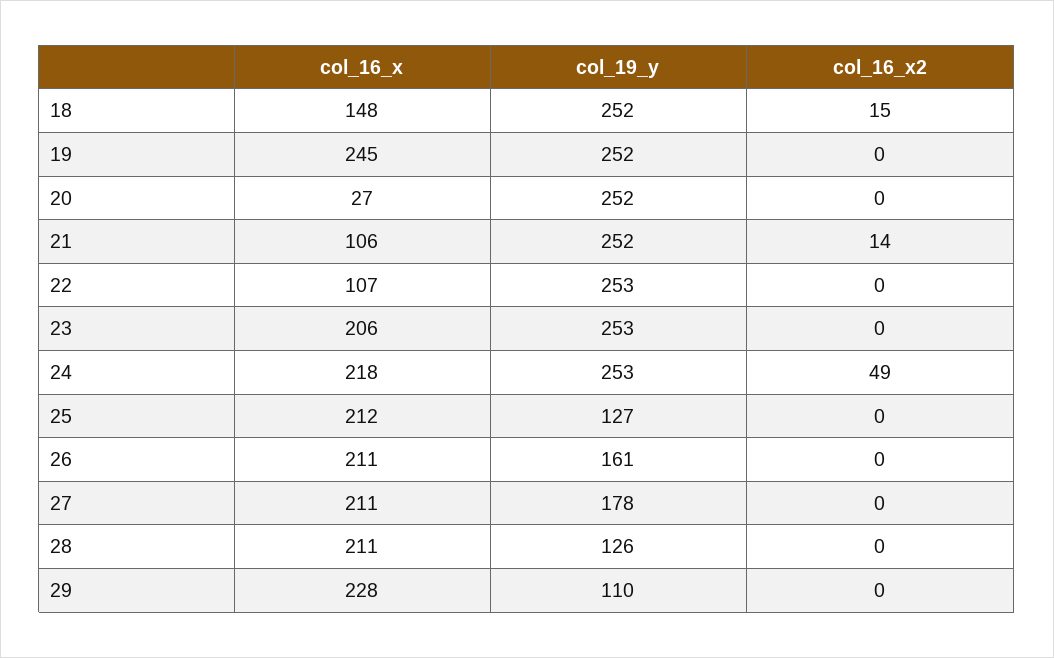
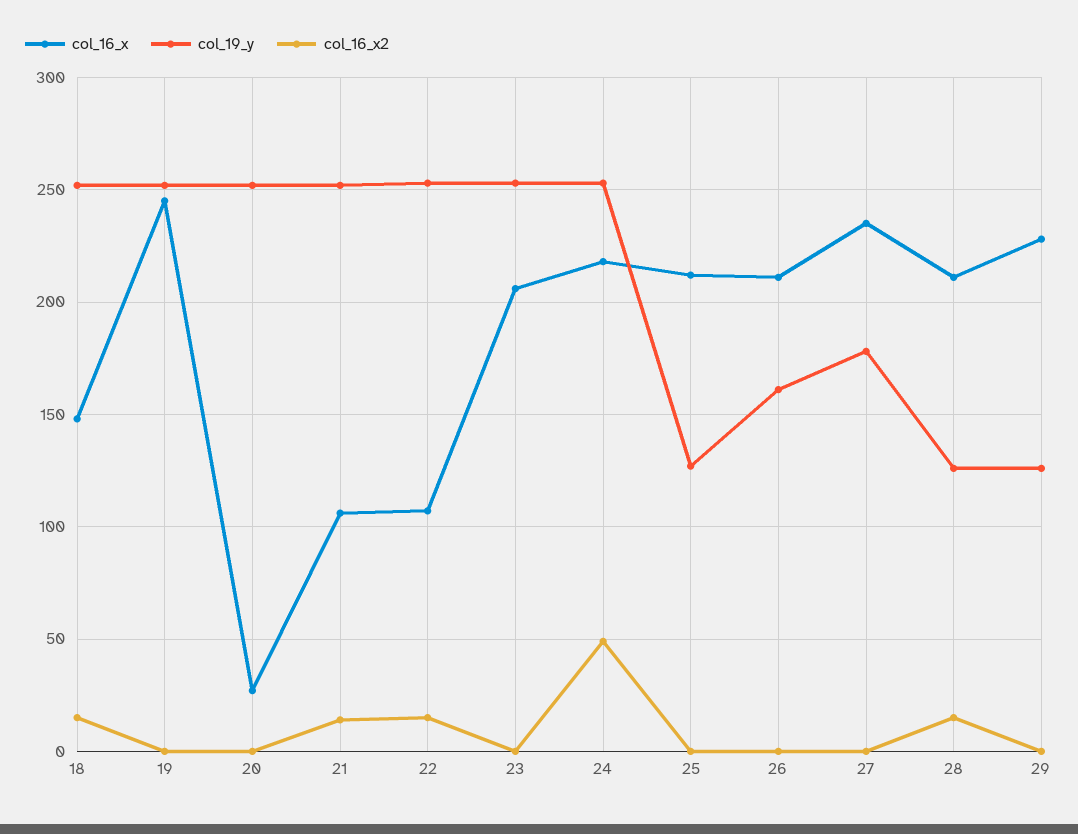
  {
    "col_16_x": {
      "18": 148,
      "19": 245,
      "20": 27,
      "21": 106,
      "22": 107,
      "23": 206,
      "24": 218,
      "25": 212,
      "26": 211,
-     "27": 211,
+     "27": 235,
      "28": 211,
      "29": 228
    },
    "col_19_y": {
      "18": 252,
      "19": 252,
      "20": 252,
      "21": 252,
      "22": 253,
      "23": 253,
      "24": 253,
      "25": 127,
      "26": 161,
      "27": 178,
      "28": 126,
-     "29": 110
+     "29": 125
    },
    "col_16_x2": {
      "18": 15,
      "19": 0,
      "20": 0,
      "21": 14,
-     "22": 0,
+     "22": 15,
      "23": 0,
      "24": 49,
      "25": 0,
      "26": 0,
      "27": 0,
-     "28": 0,
+     "28": 15,
      "29": 0
    }
  }

